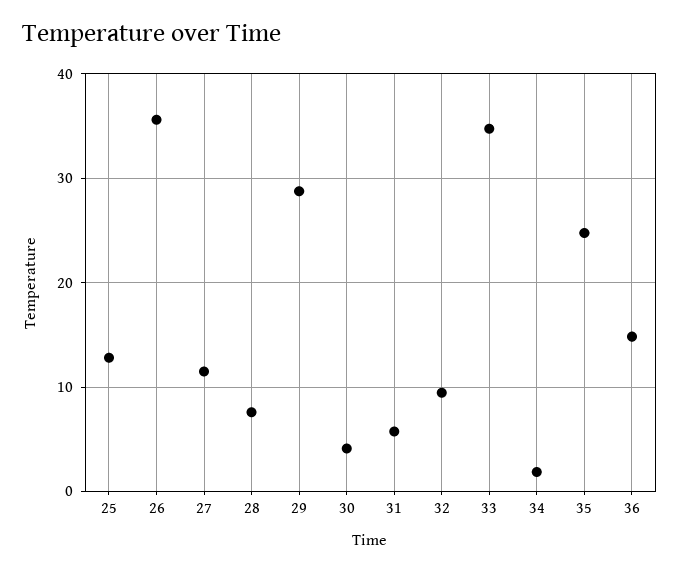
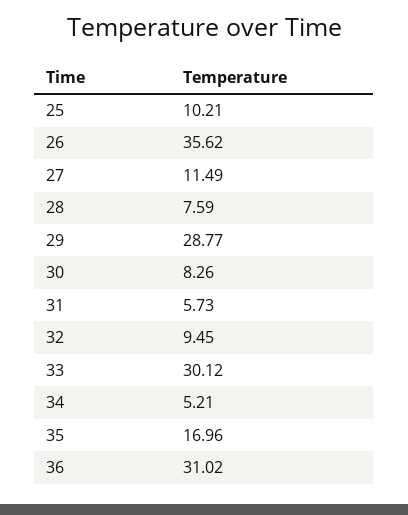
  {
-   "25": 13,
+   "25": 10.21,
    "26": 35.62,
    "27": 11.49,
    "28": 7.59,
    "29": 28.77,
-   "30": 4,
+   "30": 8.26,
    "31": 5.73,
    "32": 9.45,
-   "33": 35,
+   "33": 30.12,
-   "34": 2,
+   "34": 5.21,
-   "35": 25,
+   "35": 16.96,
-   "36": 15
+   "36": 31.02
  }

